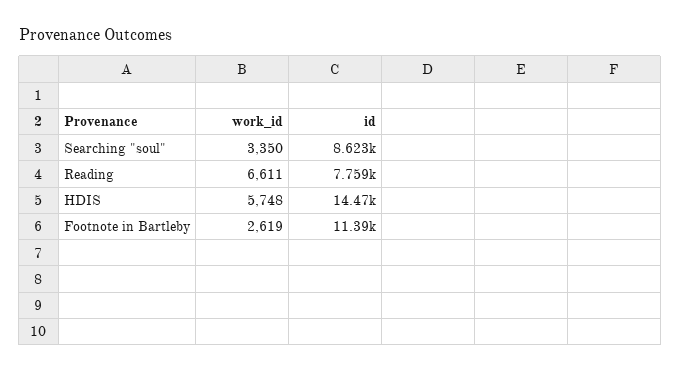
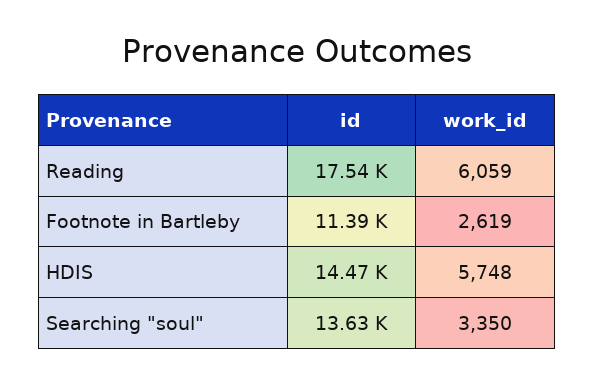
  {
    "work_id": {
      "Searching \"soul\"": 3350,
-     "Reading": 6611,
+     "Reading": 6059,
      "HDIS": 5748,
      "Footnote in Bartleby": 2619
    },
    "id": {
-     "Searching \"soul\"": 8623,
+     "Searching \"soul\"": 13630,
-     "Reading": 7759,
+     "Reading": 17540,
      "HDIS": 14470,
      "Footnote in Bartleby": 11390
    }
  }

